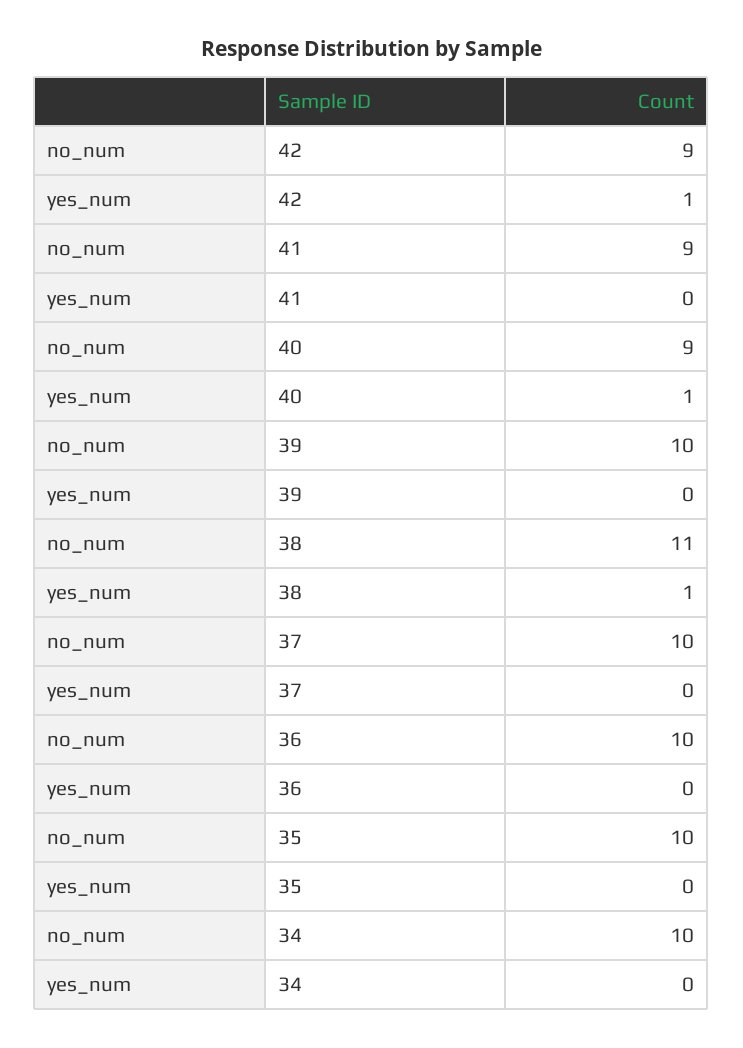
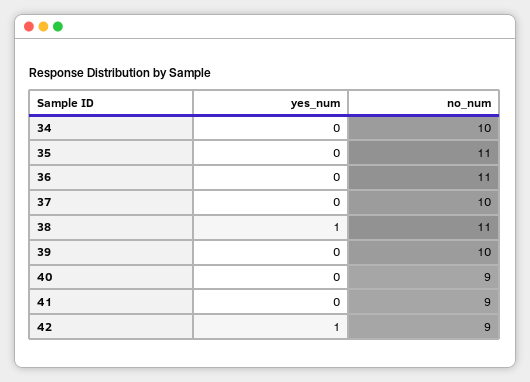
  {
    "no_num": {
      "42": 9,
      "41": 9,
      "40": 9,
      "39": 10,
      "38": 11,
      "37": 10,
-     "36": 10,
+     "36": 11,
-     "35": 10,
+     "35": 11,
      "34": 10
    },
    "yes_num": {
      "42": 1,
      "41": 0,
-     "40": 1,
+     "40": 0,
      "39": 0,
      "38": 1,
      "37": 0,
      "36": 0,
      "35": 0,
      "34": 0
    }
  }

